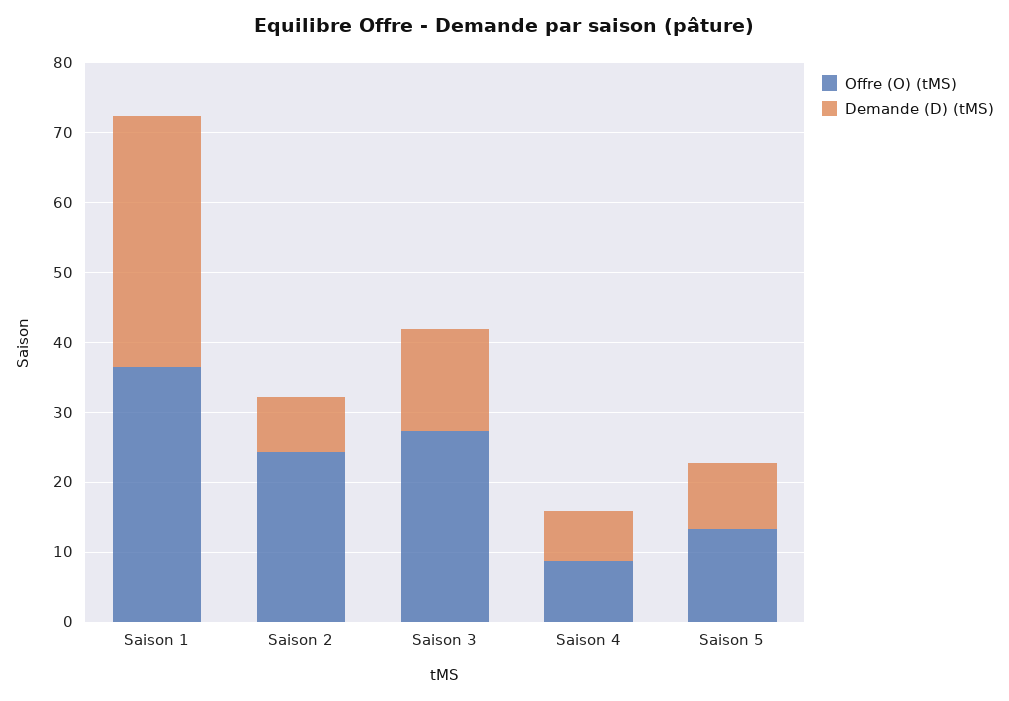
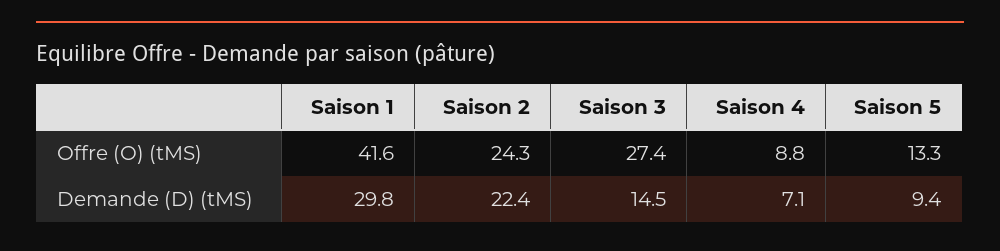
  {
    "Offre (O) (tMS)": {
-     "Saison 1": 36,
+     "Saison 1": 41.6,
      "Saison 2": 24.3,
      "Saison 3": 27.4,
      "Saison 4": 8.8,
      "Saison 5": 13.3
    },
    "Demande (D) (tMS)": {
-     "Saison 1": 36,
+     "Saison 1": 29.8,
-     "Saison 2": 8,
+     "Saison 2": 22.4,
      "Saison 3": 14.5,
      "Saison 4": 7.1,
      "Saison 5": 9.4
    }
  }

